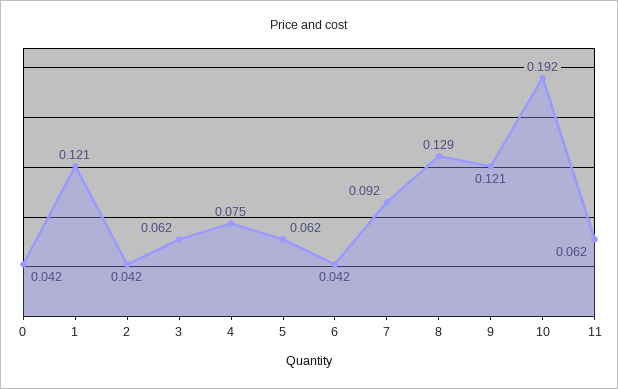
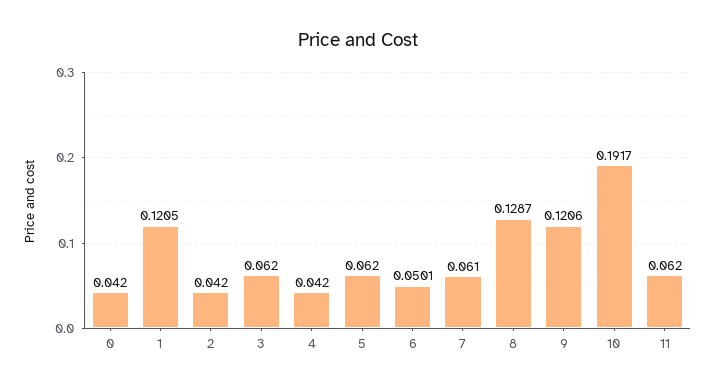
  {
    "0": 0.042,
    "1": 0.1205,
    "2": 0.042,
    "3": 0.062,
-   "4": 0.075,
+   "4": 0.042,
    "5": 0.062,
-   "6": 0.042,
+   "6": 0.0501,
-   "7": 0.092,
+   "7": 0.061,
    "8": 0.1287,
    "9": 0.1206,
    "10": 0.1917,
    "11": 0.062
  }

